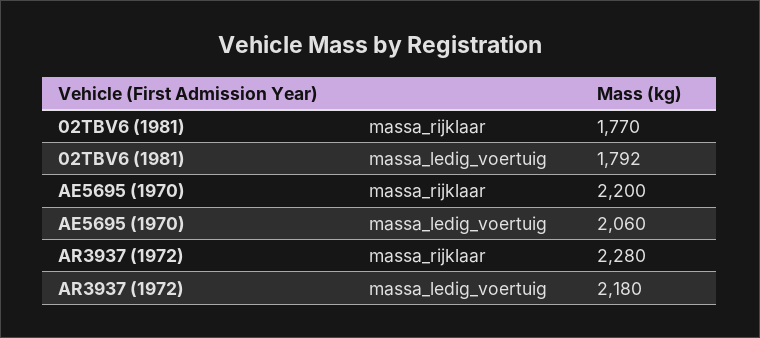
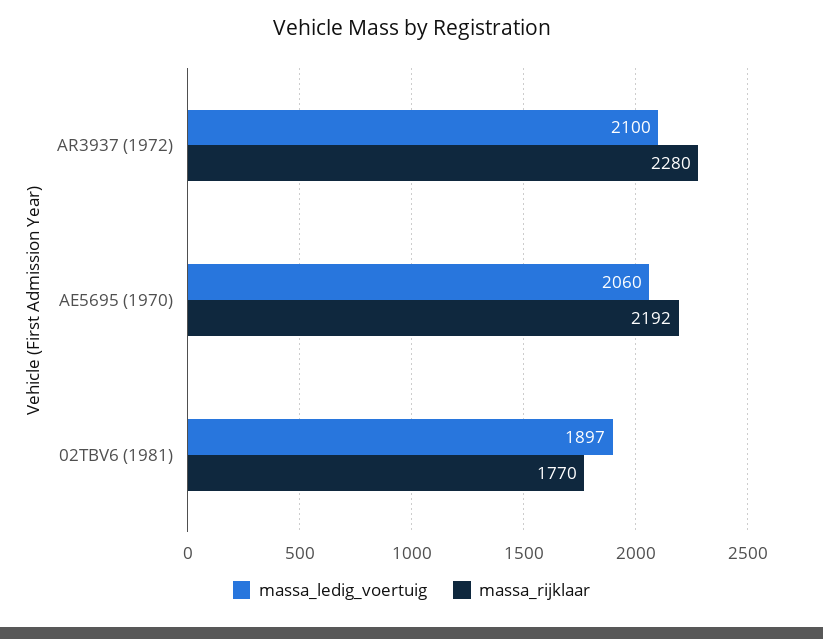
  {
    "massa_rijklaar": {
      "02TBV6 (1981)": 1770,
-     "AE5695 (1970)": 2200,
+     "AE5695 (1970)": 2192,
      "AR3937 (1972)": 2280
    },
    "massa_ledig_voertuig": {
-     "02TBV6 (1981)": 1792,
+     "02TBV6 (1981)": 1897,
      "AE5695 (1970)": 2060,
-     "AR3937 (1972)": 2180
+     "AR3937 (1972)": 2100
    }
  }

